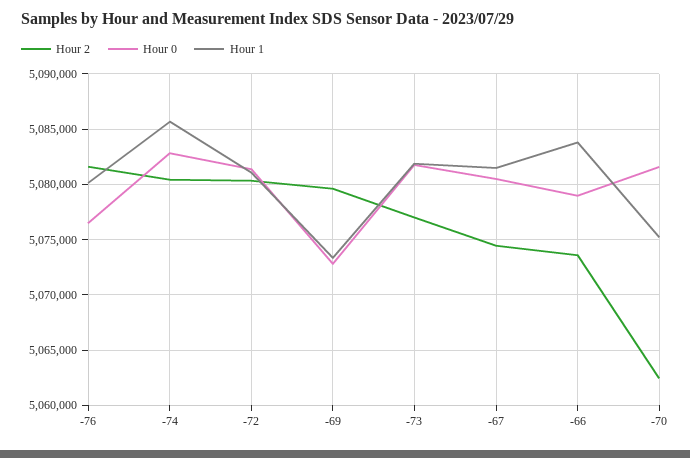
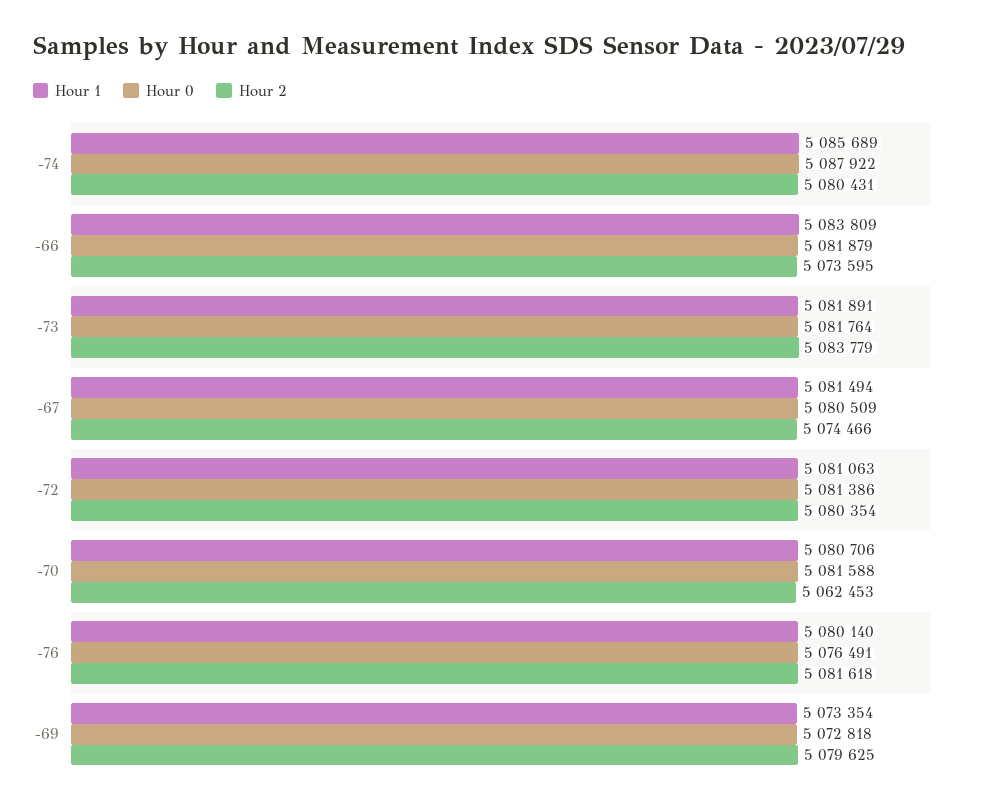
  {
    "Hour 2": {
      "-76": 5081618,
      "-74": 5080431,
      "-72": 5080354,
      "-69": 5079625,
-     "-73": 5077000,
+     "-73": 5083779,
      "-67": 5074466,
      "-66": 5073595,
      "-70": 5062453
    },
    "Hour 0": {
      "-76": 5076491,
-     "-74": 5083000,
+     "-74": 5087922,
      "-72": 5081386,
      "-69": 5072818,
      "-73": 5081764,
      "-67": 5080509,
-     "-66": 5079000,
+     "-66": 5081879,
      "-70": 5081588
    },
    "Hour 1": {
      "-76": 5080140,
      "-74": 5085689,
      "-72": 5081063,
      "-69": 5073354,
      "-73": 5081891,
      "-67": 5081494,
      "-66": 5083809,
-     "-70": 5075000
+     "-70": 5080706
    }
  }

